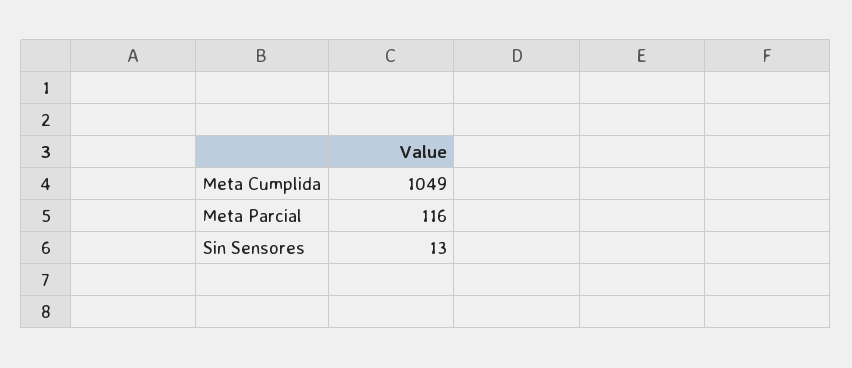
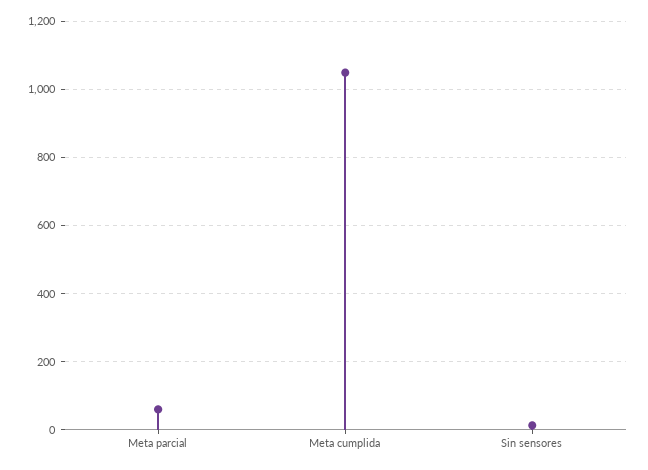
  {
    "Meta Cumplida": 1049,
-   "Meta Parcial": 116,
+   "Meta Parcial": 60,
    "Sin Sensores": 13
  }

